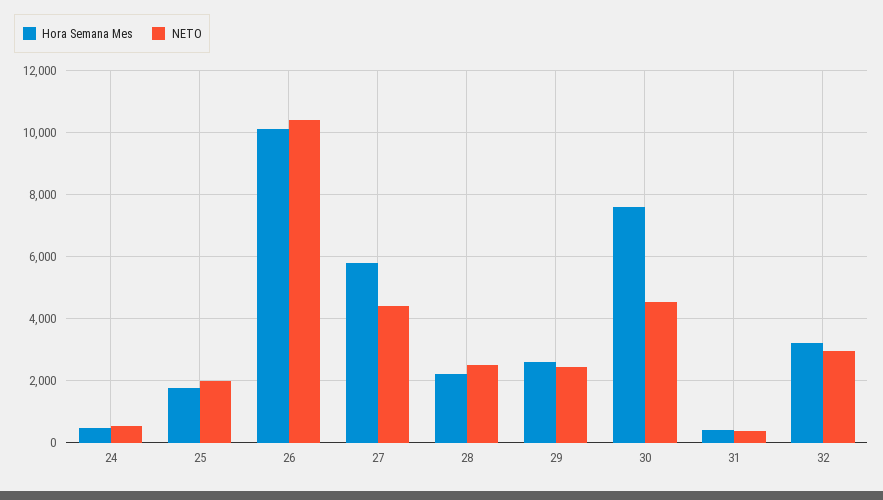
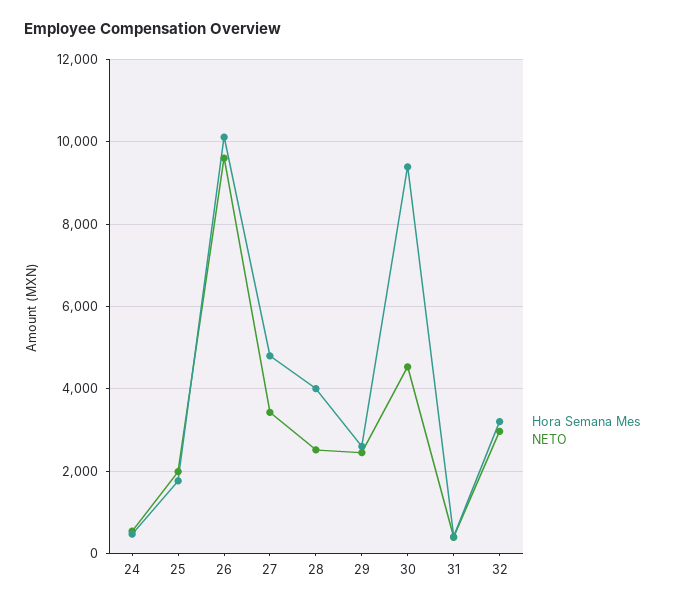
  {
    "Hora Semana Mes": {
      "24": 400,
      "25": 1800,
      "26": 10200,
-     "27": 5800,
+     "27": 4800,
-     "28": 2200,
+     "28": 4000,
      "29": 2600,
-     "30": 7600,
+     "30": 9400,
      "31": 400,
      "32": 3200
    },
    "NETO": {
      "24": 600,
      "25": 2000,
-     "26": 10400,
+     "26": 9600,
-     "27": 4400,
+     "27": 3400,
      "28": 2600,
      "29": 2400,
      "30": 4600,
      "31": 400,
      "32": 3000
    }
  }

